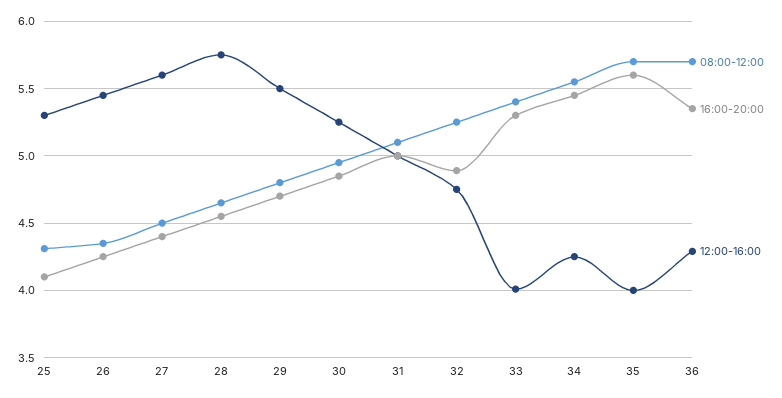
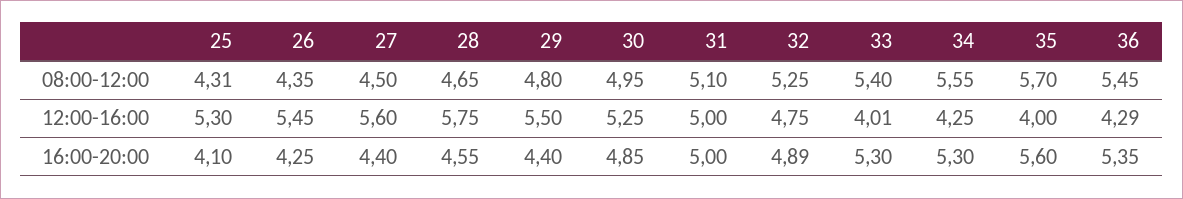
  {
    "08:00-12:00": {
      "25": 4.31,
      "26": 4.35,
      "27": 4.5,
      "28": 4.65,
      "29": 4.8,
      "30": 4.95,
      "31": 5.1,
      "32": 5.25,
      "33": 5.4,
      "34": 5.55,
      "35": 5.7,
-     "36": 5.7
+     "36": 5.45
    },
    "16:00-20:00": {
      "25": 4.1,
      "26": 4.25,
      "27": 4.4,
      "28": 4.55,
-     "29": 4.7,
+     "29": 4.4,
      "30": 4.85,
      "31": 5,
      "32": 4.89,
      "33": 5.3,
-     "34": 5.45,
+     "34": 5.3,
      "35": 5.6,
      "36": 5.35
    },
    "12:00-16:00": {
      "25": 5.3,
      "26": 5.45,
      "27": 5.6,
      "28": 5.75,
      "29": 5.5,
      "30": 5.25,
      "31": 5,
      "32": 4.75,
      "33": 4.01,
      "34": 4.25,
      "35": 4,
      "36": 4.29
    }
  }

